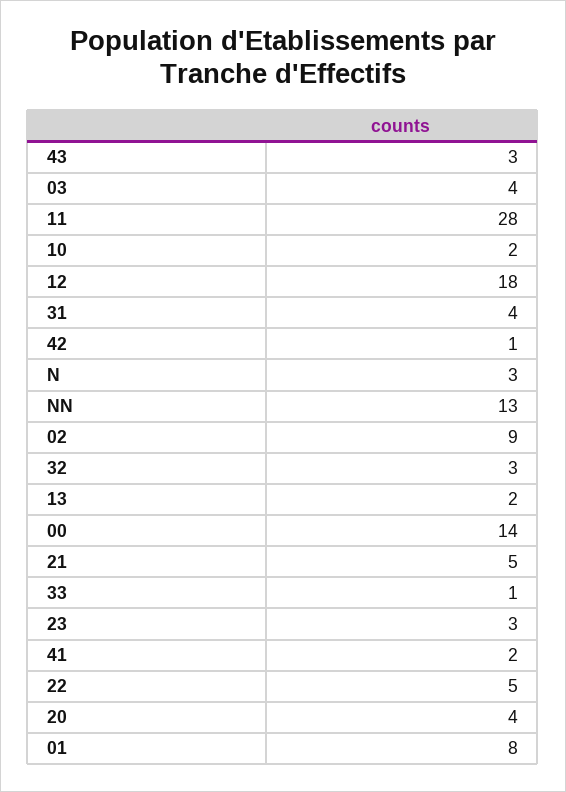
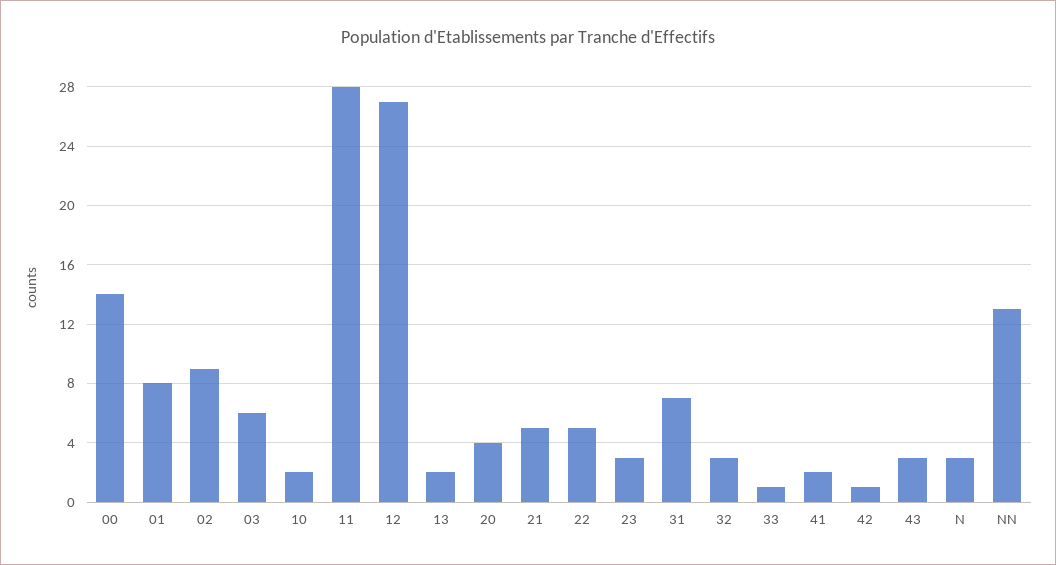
  {
    "43": 3,
-   "03": 4,
+   "03": 6,
    "11": 28,
    "10": 2,
-   "12": 18,
+   "12": 27,
-   "31": 4,
+   "31": 7,
    "42": 1,
    "N": 3,
    "NN": 13,
    "02": 9,
    "32": 3,
    "13": 2,
    "00": 14,
    "21": 5,
    "33": 1,
    "23": 3,
    "41": 2,
    "22": 5,
    "20": 4,
    "01": 8
  }

